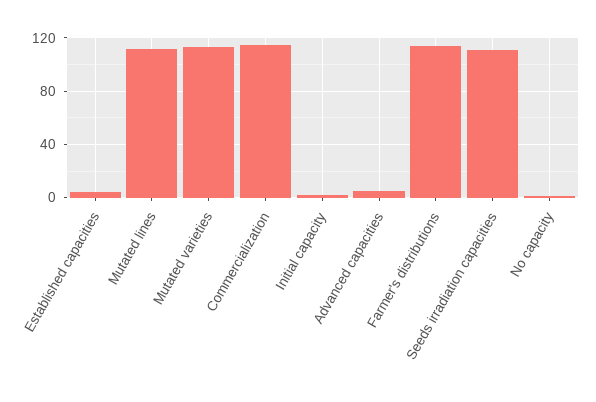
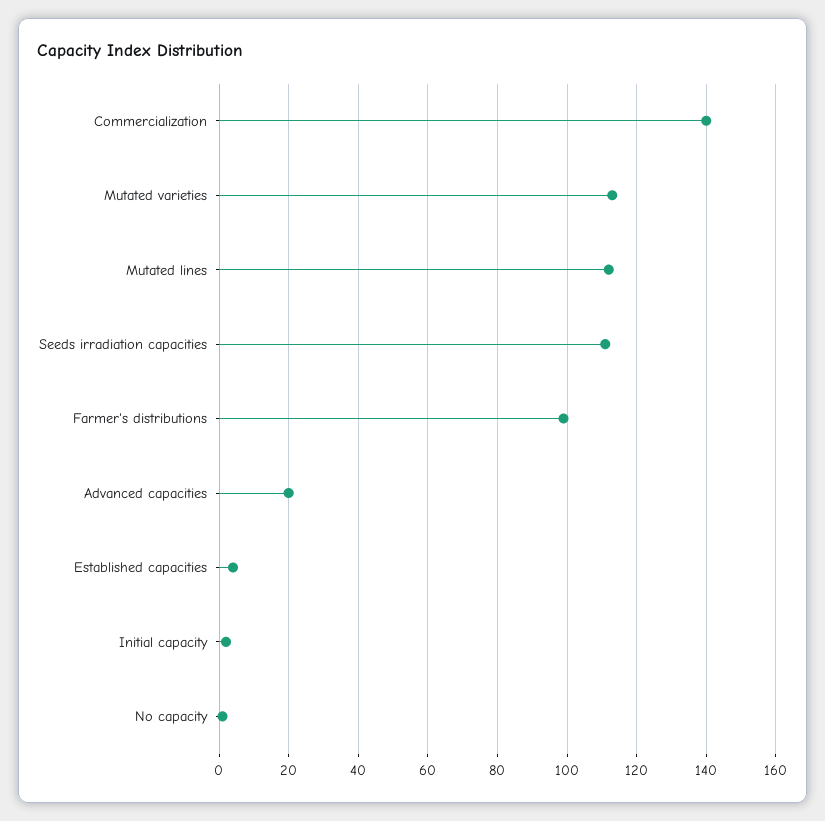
  {
    "Established capacities": 5,
    "Mutated lines": 110,
    "Mutated varieties": 115,
-   "Commercialization": 115,
+   "Commercialization": 140,
    "Initial capacity": 0,
-   "Advanced capacities": 5,
+   "Advanced capacities": 20,
-   "Farmer's distributions": 115,
+   "Farmer's distributions": 100,
    "Seeds irradiation capacities": 110,
    "No capacity": 0
  }

